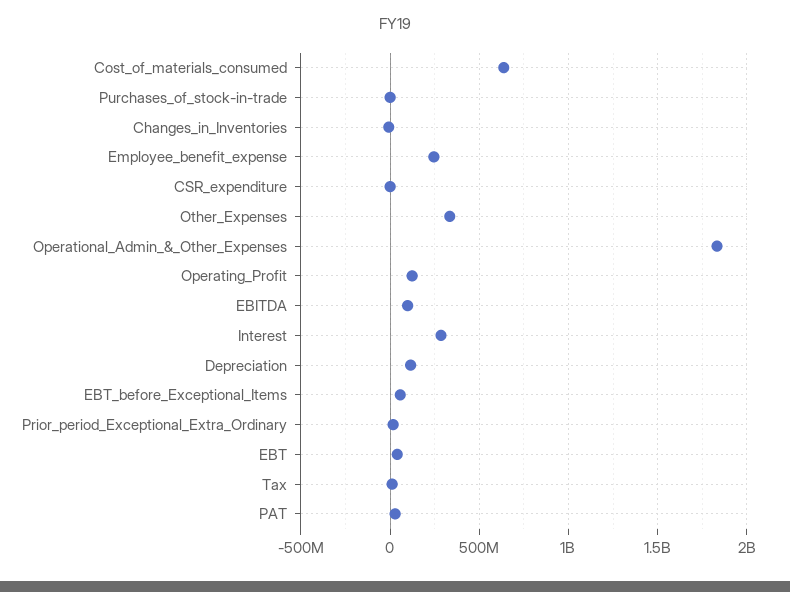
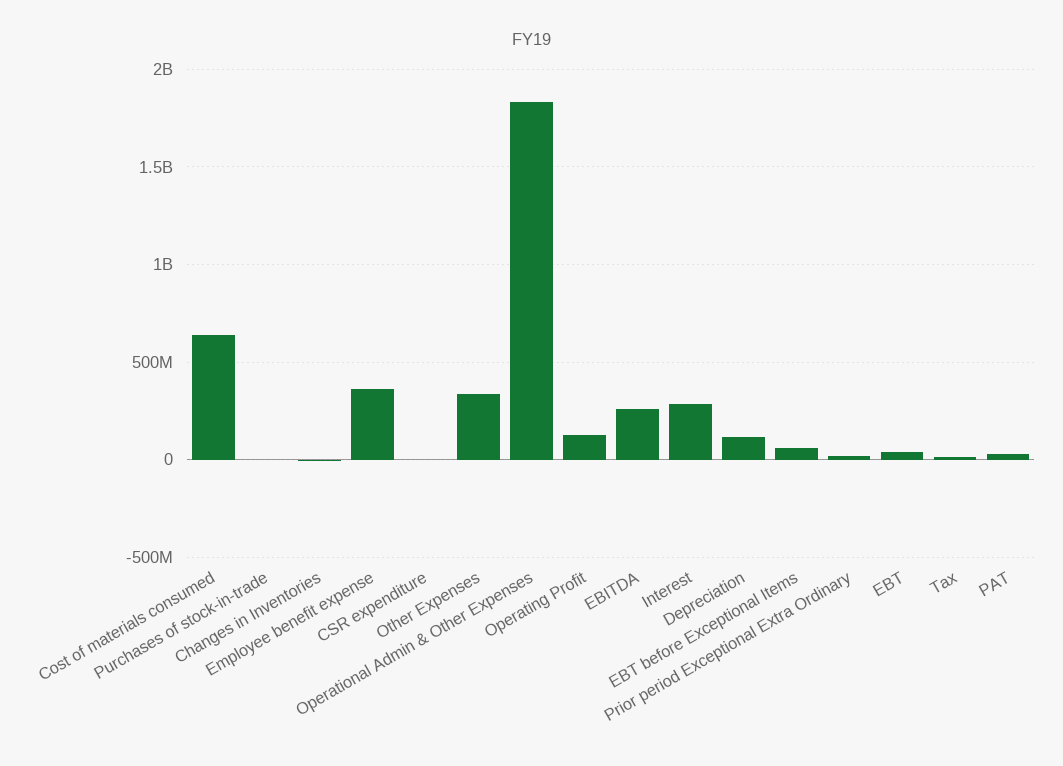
  {
    "Cost_of_materials_consumed": 650000000,
    "Purchases_of_stock-in-trade": 0,
    "Changes_in_Inventories": 0,
-   "Employee_benefit_expense": 250000000,
+   "Employee_benefit_expense": 350000000,
    "CSR_expenditure": 0,
    "Other_Expenses": 350000000,
    "Operational_Admin_&_Other_Expenses": 1850000000,
    "Operating_Profit": 100000000,
-   "EBITDA": 100000000,
+   "EBITDA": 250000000,
    "Interest": 300000000,
    "Depreciation": 100000000,
    "EBT_before_Exceptional_Items": 50000000,
    "Prior_period_Exceptional_Extra_Ordinary": 0,
    "EBT": 50000000,
    "Tax": 0,
    "PAT": 50000000
  }

